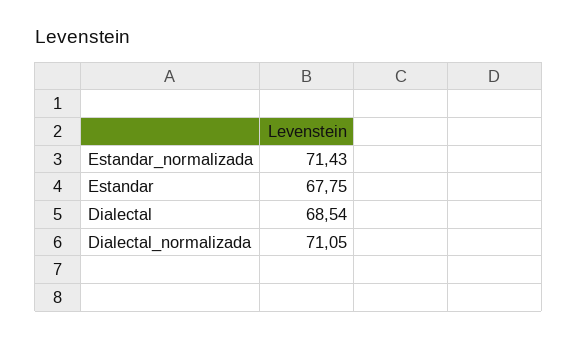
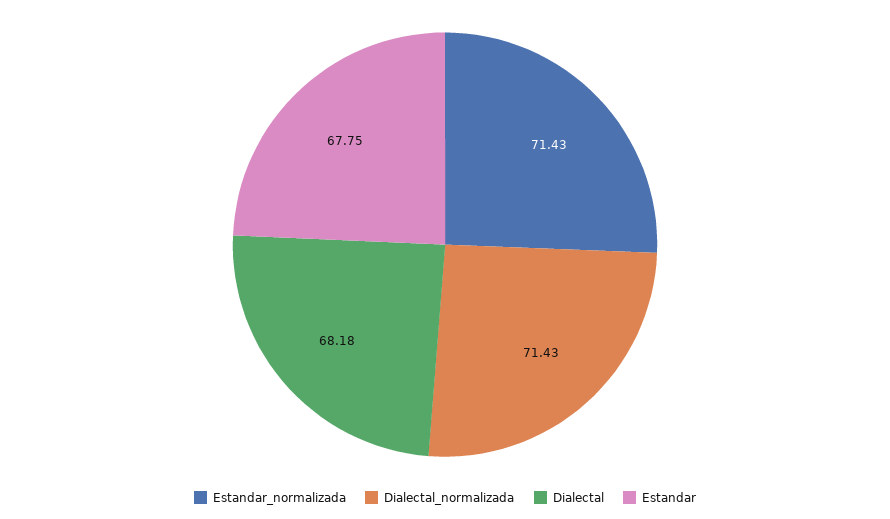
  {
    "Estandar_normalizada": 71.43,
    "Estandar": 67.75,
-   "Dialectal": 68.54,
+   "Dialectal": 68.18,
-   "Dialectal_normalizada": 71.05
+   "Dialectal_normalizada": 71.43
  }

